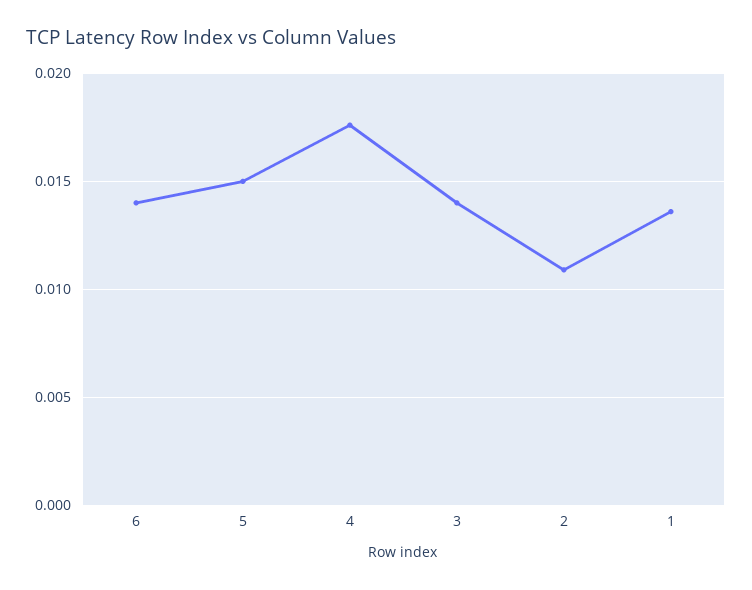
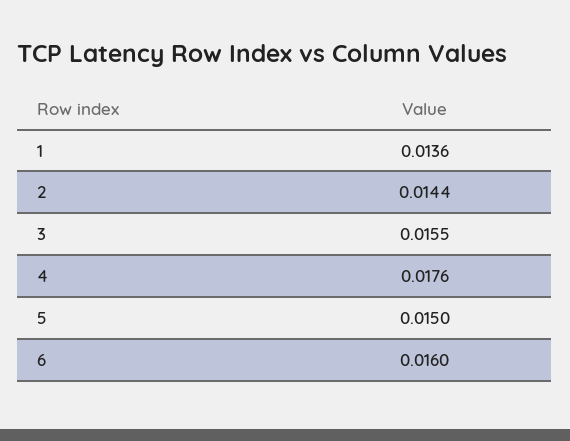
  {
-   "6": 0.014,
+   "6": 0.016,
    "5": 0.015,
    "4": 0.0176,
-   "3": 0.014,
+   "3": 0.0155,
-   "2": 0.011,
+   "2": 0.0144,
    "1": 0.0136
  }

